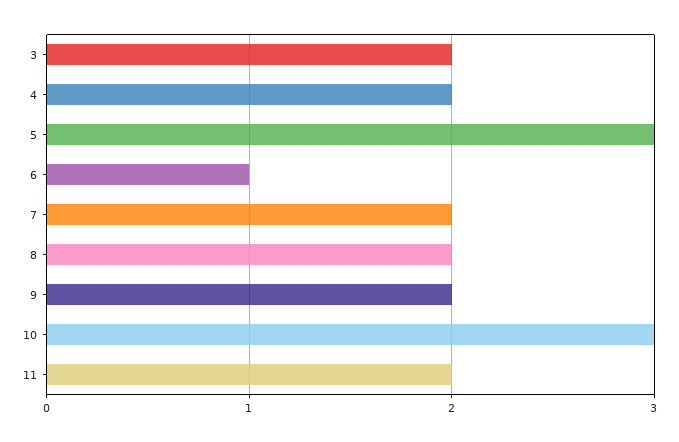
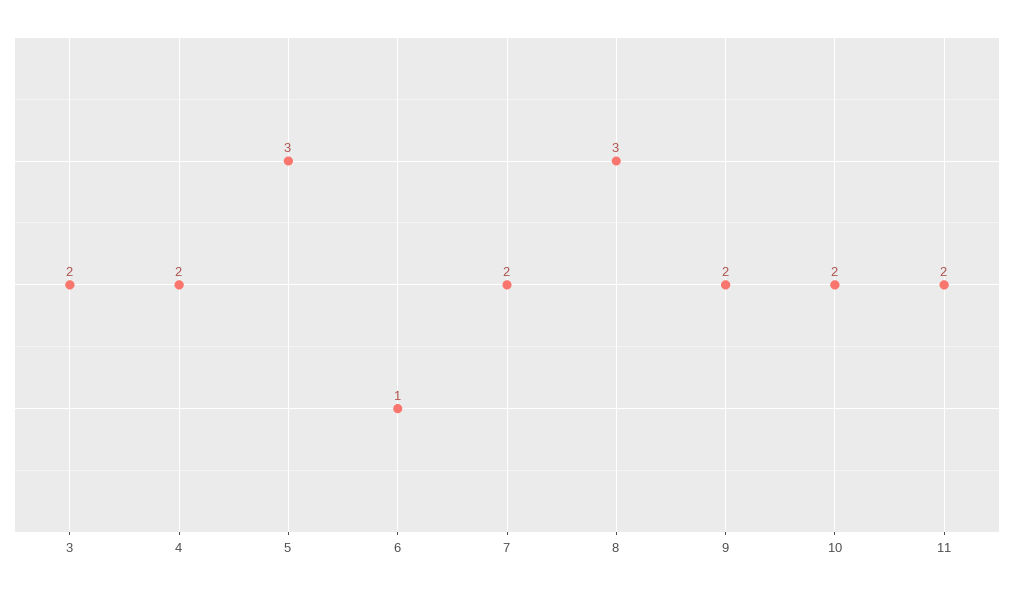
  {
    "3": 2,
    "4": 2,
    "5": 3,
    "6": 1,
    "7": 2,
-   "8": 2,
+   "8": 3,
    "9": 2,
-   "10": 3,
+   "10": 2,
    "11": 2
  }

